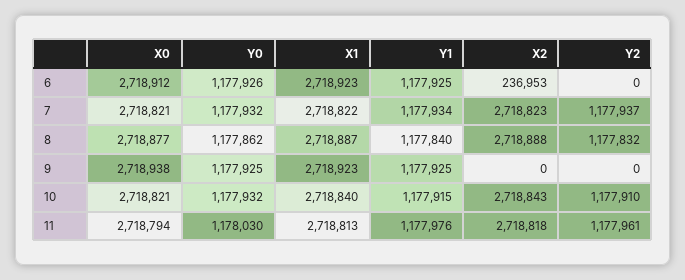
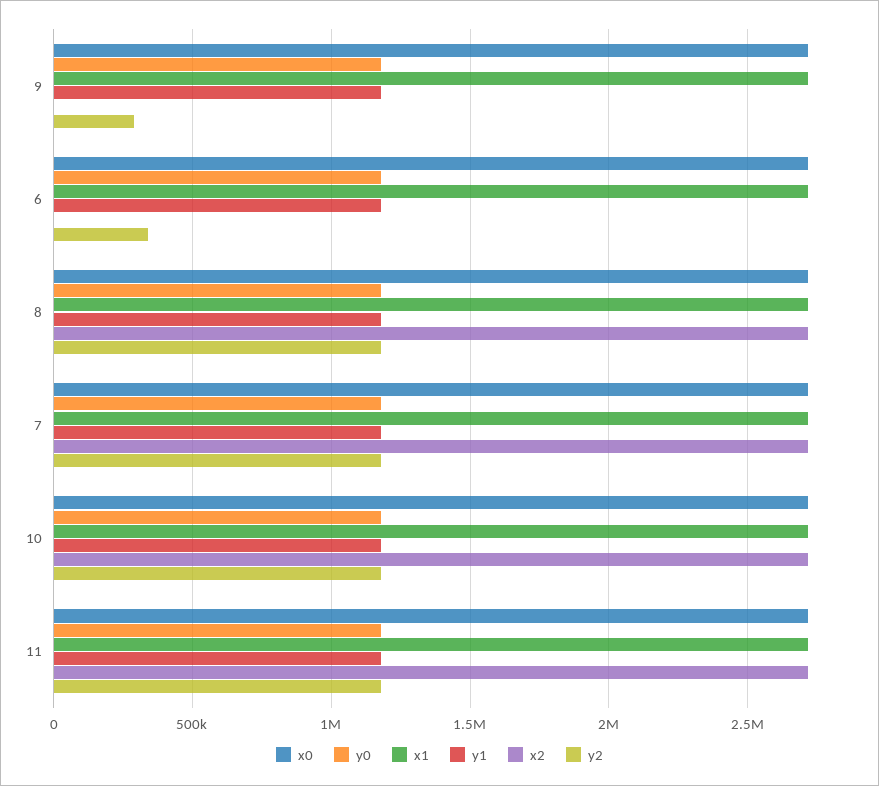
  {
    "X0": {
      "6": 2718912,
      "7": 2718821,
      "8": 2718877,
      "9": 2718938,
      "10": 2718821,
      "11": 2718794
    },
    "Y0": {
      "6": 1177926,
      "7": 1177932,
      "8": 1177862,
      "9": 1177925,
      "10": 1177932,
      "11": 1178030
    },
    "X1": {
      "6": 2718923,
      "7": 2718822,
      "8": 2718887,
      "9": 2718923,
      "10": 2718840,
      "11": 2718813
    },
    "Y1": {
      "6": 1177925,
      "7": 1177934,
      "8": 1177840,
      "9": 1177925,
      "10": 1177915,
      "11": 1177976
    },
    "X2": {
-     "6": 236953,
+     "6": 0,
      "7": 2718823,
      "8": 2718888,
      "9": 0,
      "10": 2718843,
      "11": 2718818
    },
    "Y2": {
-     "6": 0,
+     "6": 350000,
      "7": 1177937,
      "8": 1177832,
-     "9": 0,
+     "9": 300000,
      "10": 1177910,
      "11": 1177961
    }
  }

